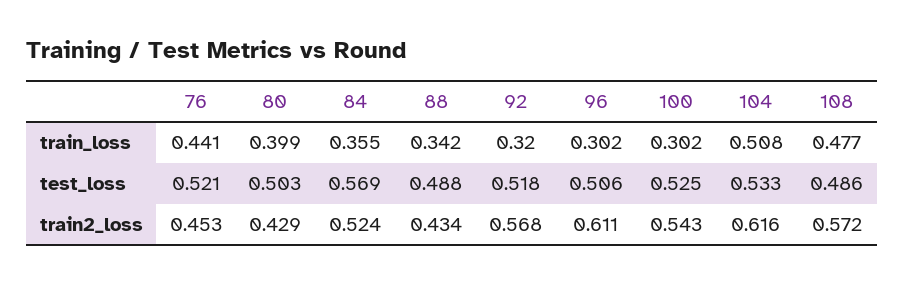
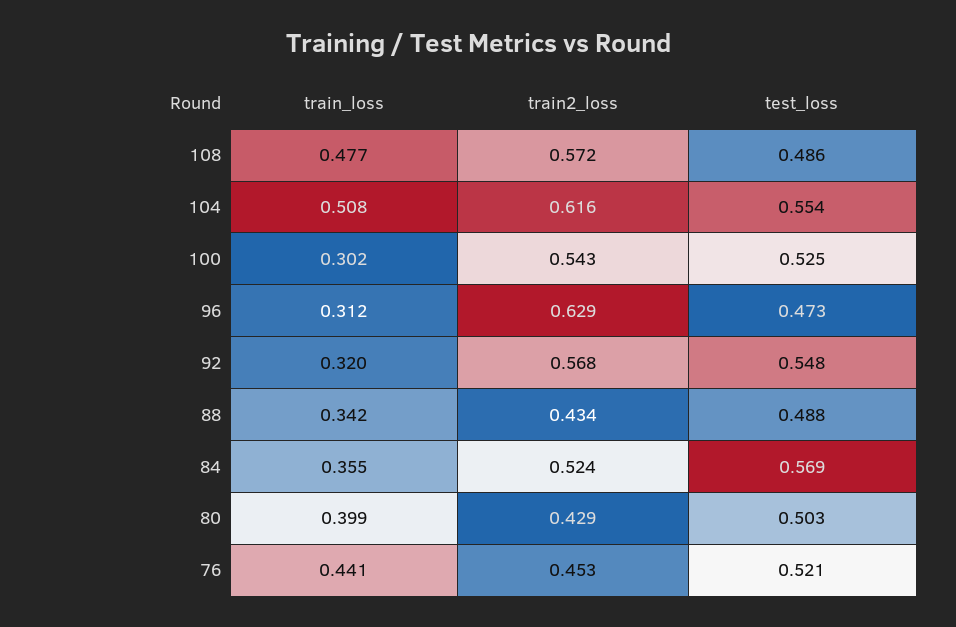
  {
    "76": {
      "train_loss": 0.441,
      "test_loss": 0.521,
      "train2_loss": 0.453
    },
    "80": {
      "train_loss": 0.399,
      "test_loss": 0.503,
      "train2_loss": 0.429
    },
    "84": {
      "train_loss": 0.355,
      "test_loss": 0.569,
      "train2_loss": 0.524
    },
    "88": {
      "train_loss": 0.342,
      "test_loss": 0.488,
      "train2_loss": 0.434
    },
    "92": {
      "train_loss": 0.32,
-     "test_loss": 0.518,
+     "test_loss": 0.548,
      "train2_loss": 0.568
    },
    "96": {
-     "train_loss": 0.302,
+     "train_loss": 0.312,
-     "test_loss": 0.506,
+     "test_loss": 0.473,
-     "train2_loss": 0.611
+     "train2_loss": 0.629
    },
    "100": {
      "train_loss": 0.302,
      "test_loss": 0.525,
      "train2_loss": 0.543
    },
    "104": {
      "train_loss": 0.508,
-     "test_loss": 0.533,
+     "test_loss": 0.554,
      "train2_loss": 0.616
    },
    "108": {
      "train_loss": 0.477,
      "test_loss": 0.486,
      "train2_loss": 0.572
    }
  }

